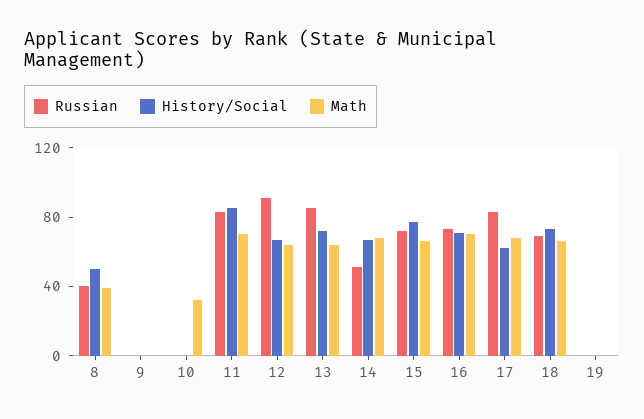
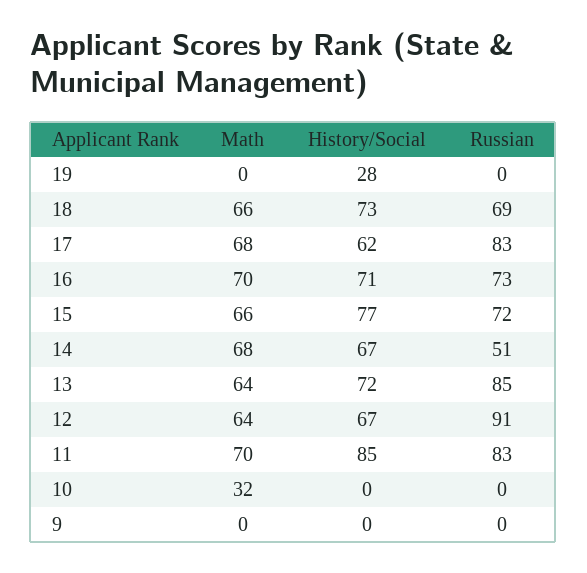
  {
    "Russian": {
-     "8": 40,
      "9": 0,
      "10": 0,
      "11": 83,
      "12": 91,
      "13": 85,
      "14": 51,
      "15": 72,
      "16": 73,
      "17": 83,
      "18": 69,
      "19": 0
    },
    "History/Social": {
-     "8": 50,
      "9": 0,
      "10": 0,
      "11": 85,
      "12": 67,
      "13": 72,
      "14": 67,
      "15": 77,
      "16": 71,
      "17": 62,
      "18": 73,
-     "19": 0
+     "19": 28
    },
    "Math": {
-     "8": 40,
      "9": 0,
      "10": 32,
      "11": 70,
      "12": 64,
      "13": 64,
      "14": 68,
      "15": 66,
      "16": 70,
      "17": 68,
      "18": 66,
      "19": 0
    }
  }

